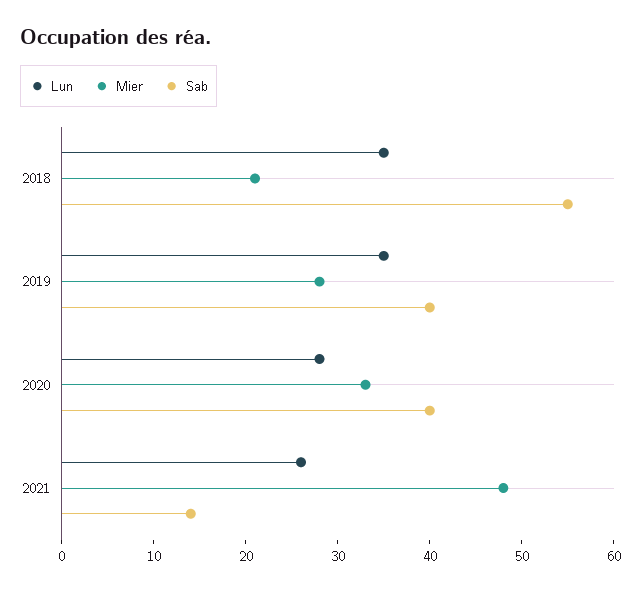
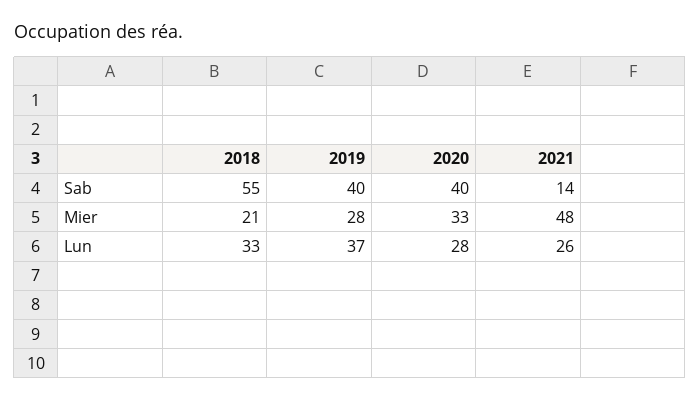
  {
    "Lun": {
-     "2018": 35,
+     "2018": 33,
-     "2019": 35,
+     "2019": 37,
      "2020": 28,
      "2021": 26
    },
    "Mier": {
      "2018": 21,
      "2019": 28,
      "2020": 33,
      "2021": 48
    },
    "Sab": {
      "2018": 55,
      "2019": 40,
      "2020": 40,
      "2021": 14
    }
  }

